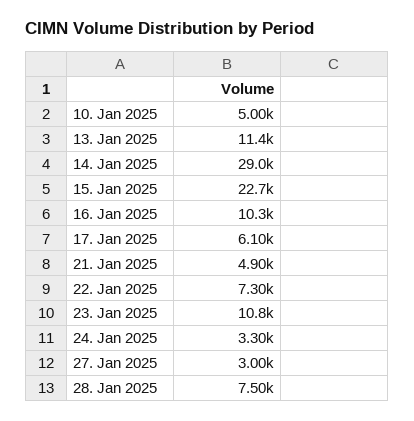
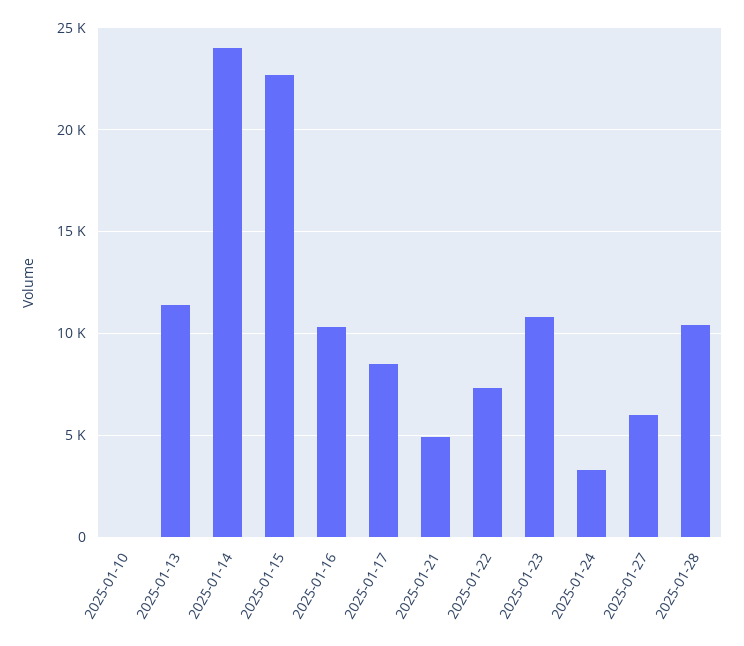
  {
-   "10. Jan 2025": 5000,
+   "10. Jan 2025": 0,
    "13. Jan 2025": 11400,
-   "14. Jan 2025": 29000,
+   "14. Jan 2025": 24000,
    "15. Jan 2025": 22700,
    "16. Jan 2025": 10300,
-   "17. Jan 2025": 6100,
+   "17. Jan 2025": 8500,
    "21. Jan 2025": 4900,
    "22. Jan 2025": 7300,
    "23. Jan 2025": 10800,
    "24. Jan 2025": 3300,
-   "27. Jan 2025": 3000,
+   "27. Jan 2025": 6000,
-   "28. Jan 2025": 7500
+   "28. Jan 2025": 10500
  }

